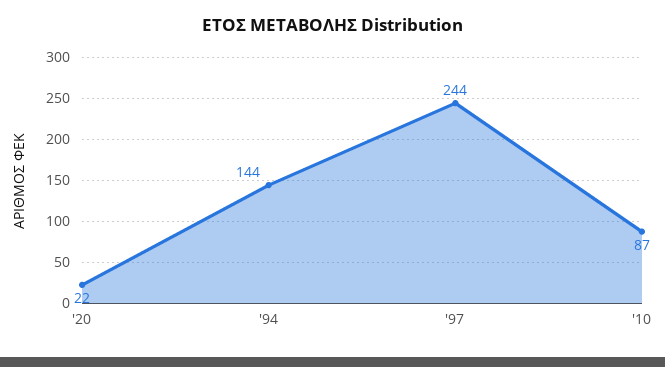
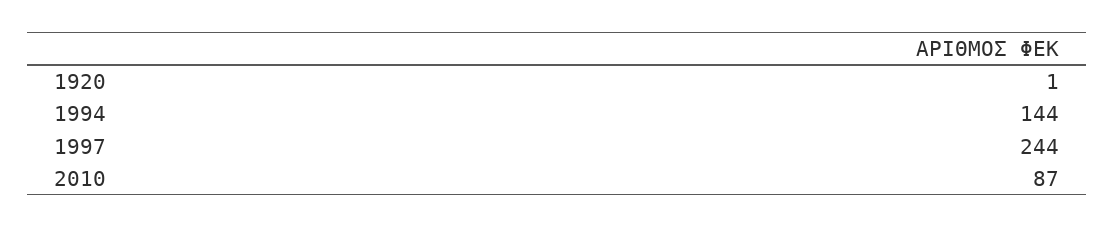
  {
-   "'20": 22,
+   "'20": 1,
    "'94": 144,
    "'97": 244,
    "'10": 87
  }

